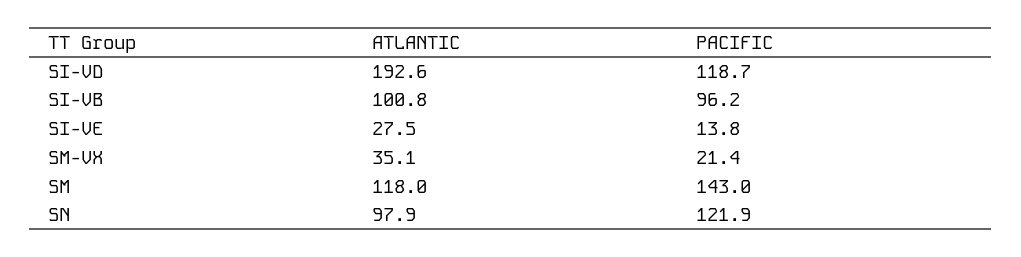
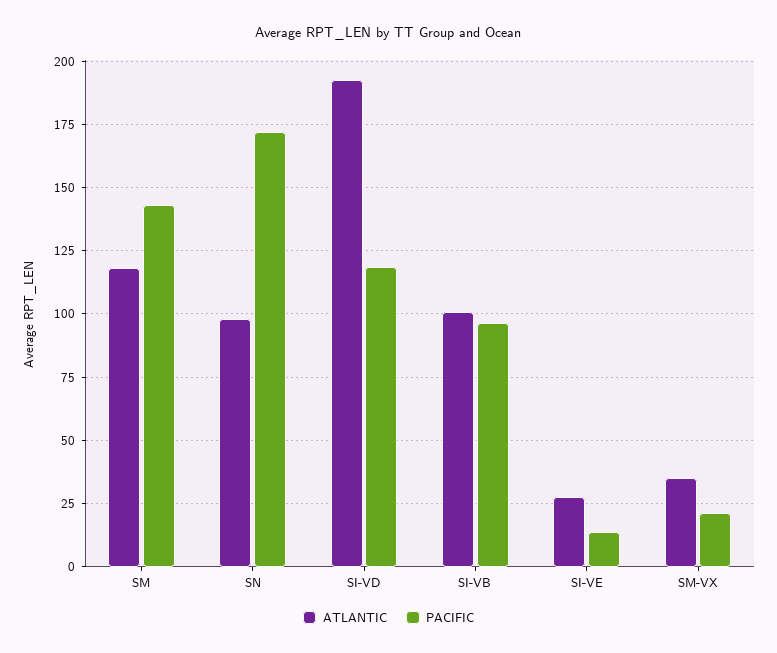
  {
    "ATLANTIC": {
      "SI-VD": 192.6,
      "SI-VB": 100.8,
      "SI-VE": 27.5,
      "SM-VX": 35.1,
      "SM": 118,
      "SN": 97.9
    },
    "PACIFIC": {
      "SI-VD": 118.7,
      "SI-VB": 96.2,
      "SI-VE": 13.8,
      "SM-VX": 21.4,
      "SM": 143,
-     "SN": 121.9
+     "SN": 172.5
    }
  }

